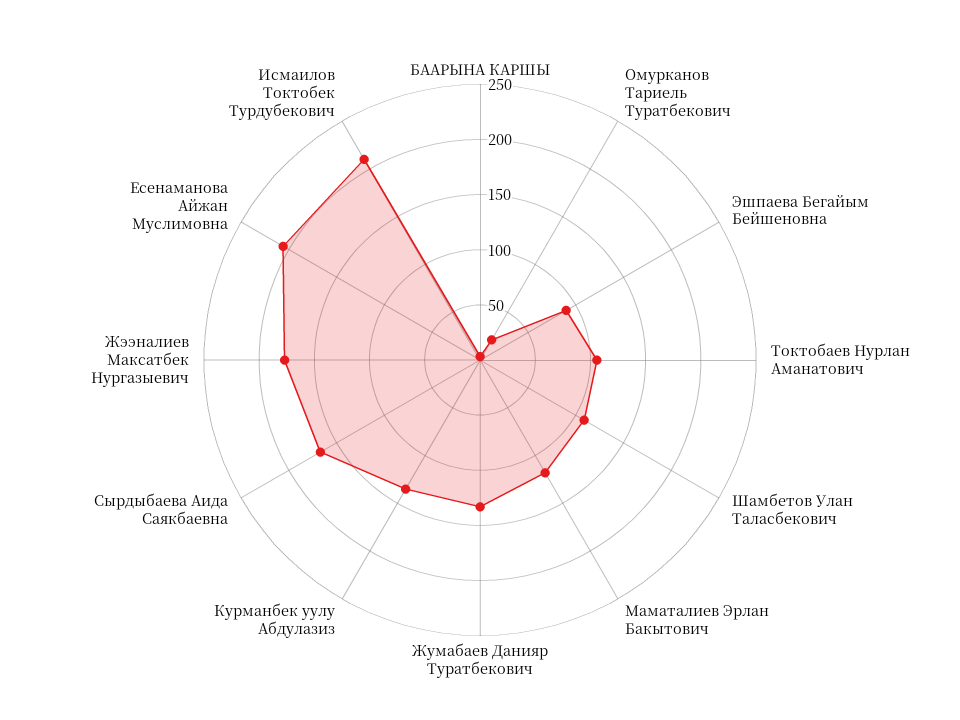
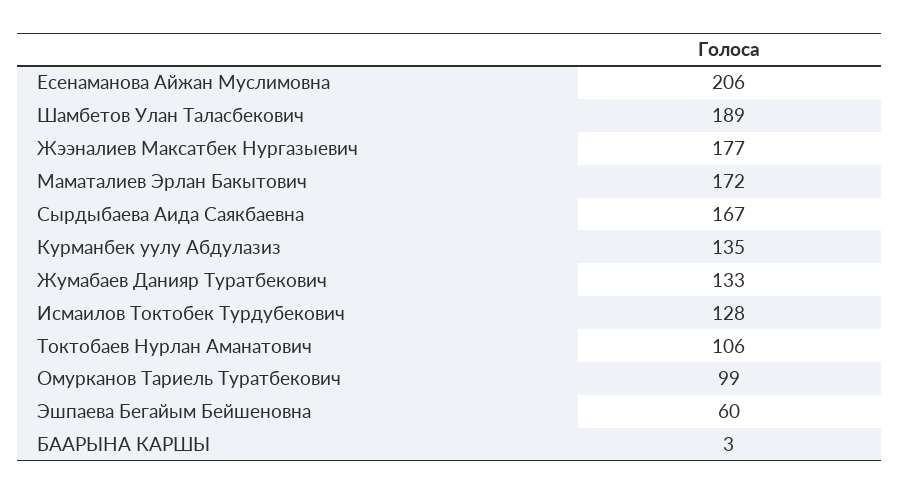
  {
    "БААРЫНА КАРШЫ": 3,
-   "Омурканов Тариель Туратбекович": 20,
+   "Омурканов Тариель Туратбекович": 99,
-   "Эшпаева Бегайым Бейшеновна": 90,
+   "Эшпаева Бегайым Бейшеновна": 60,
    "Токтобаев Нурлан Аманатович": 106,
-   "Шамбетов Улан Таласбекович": 110,
+   "Шамбетов Улан Таласбекович": 189,
-   "Маматалиев Эрлан Бакытович": 120,
+   "Маматалиев Эрлан Бакытович": 172,
    "Жумабаев Данияр Туратбекович": 133,
    "Курманбек уулу Абдулазиз": 135,
    "Сырдыбаева Аида Саякбаевна": 167,
    "Жээналиев Максатбек Нургазыевич": 177,
    "Есенаманова Айжан Муслимовна": 206,
-   "Исмаилов Токтобек Турдубекович": 210
+   "Исмаилов Токтобек Турдубекович": 128
  }

